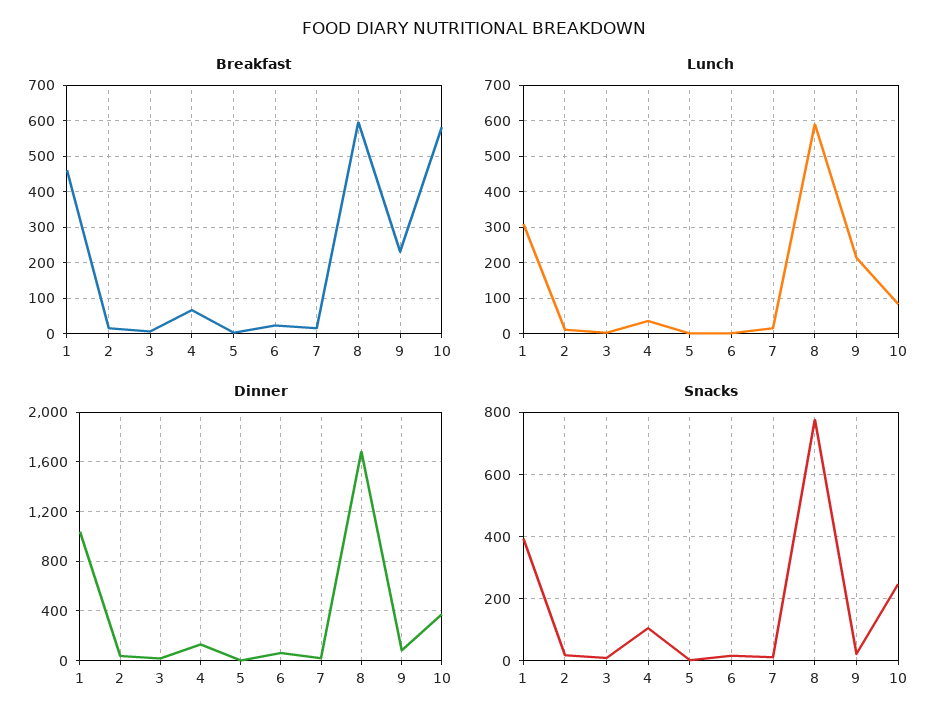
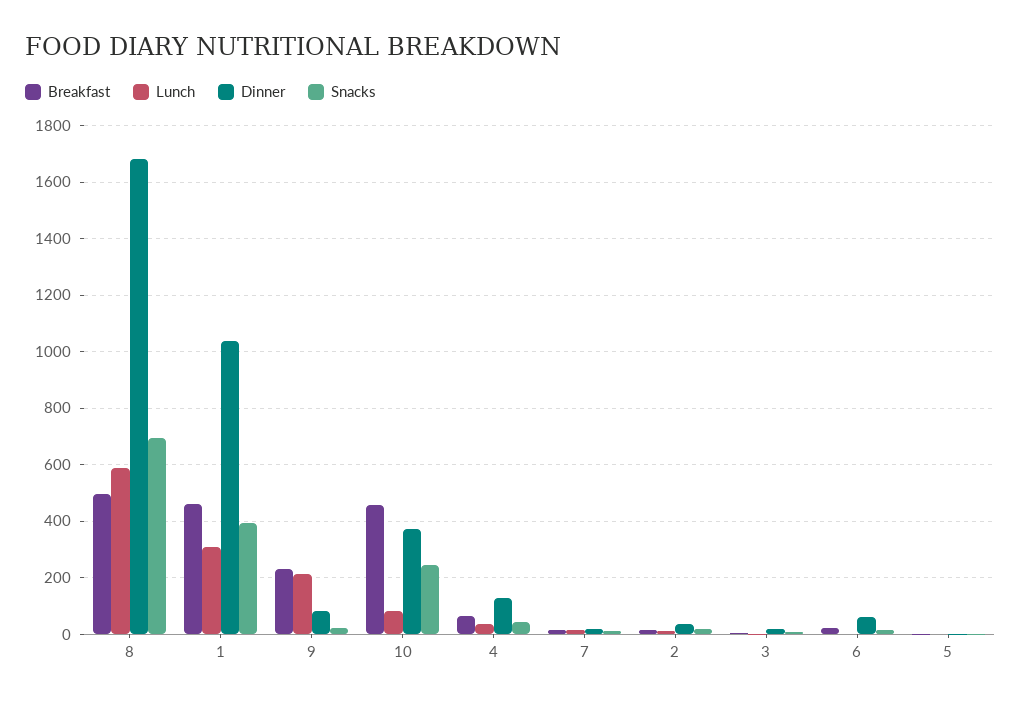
  {
    "Breakfast": {
      "1": 460,
      "2": 20,
      "3": 0,
      "4": 60,
      "5": 0,
      "6": 20,
      "7": 20,
-     "8": 600,
+     "8": 500,
      "9": 240,
-     "10": 580
+     "10": 450
    },
    "Lunch": {
      "1": 300,
      "2": 20,
      "3": 0,
      "4": 40,
      "5": 0,
      "6": 0,
      "7": 20,
      "8": 600,
      "9": 220,
      "10": 80
    },
    "Dinner": {
      "1": 1050,
      "2": 25,
      "3": 25,
      "4": 125,
      "5": 0,
      "6": 50,
      "7": 25,
      "8": 1675,
      "9": 75,
      "10": 375
    },
    "Snacks": {
      "1": 400,
      "2": 20,
      "3": 0,
-     "4": 100,
+     "4": 50,
      "5": 0,
      "6": 20,
      "7": 20,
-     "8": 780,
+     "8": 700,
      "9": 20,
      "10": 240
    }
  }

